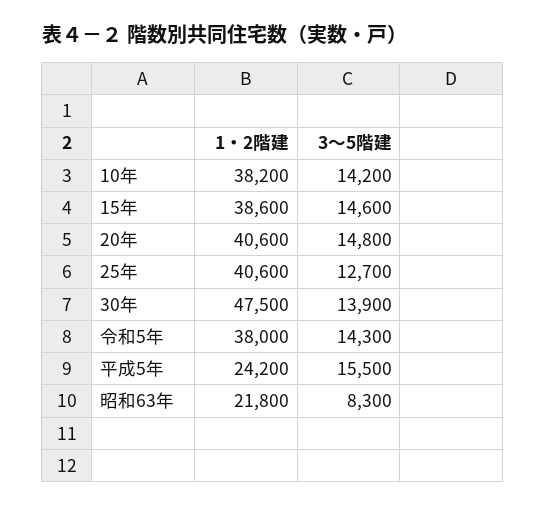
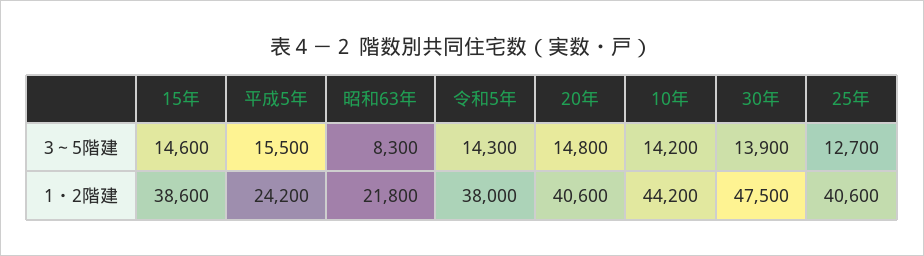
  {
    "1・2階建": {
-     "10年": 38200,
+     "10年": 44200,
      "15年": 38600,
      "20年": 40600,
      "25年": 40600,
      "30年": 47500,
      "令和5年": 38000,
      "平成5年": 24200,
      "昭和63年": 21800
    },
    "3～5階建": {
      "10年": 14200,
      "15年": 14600,
      "20年": 14800,
      "25年": 12700,
      "30年": 13900,
      "令和5年": 14300,
      "平成5年": 15500,
      "昭和63年": 8300
    }
  }

